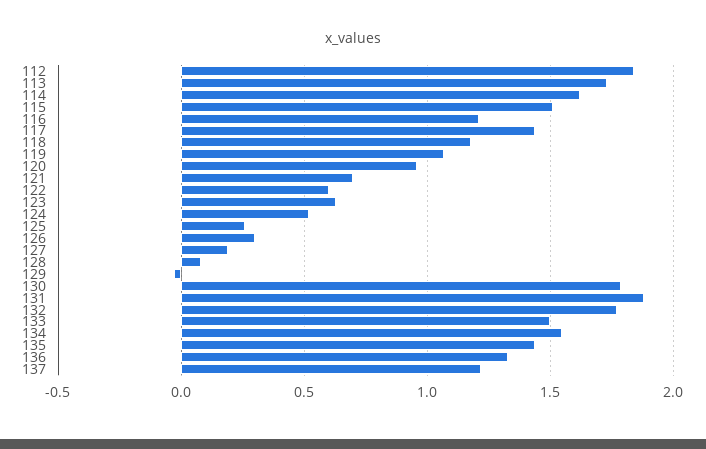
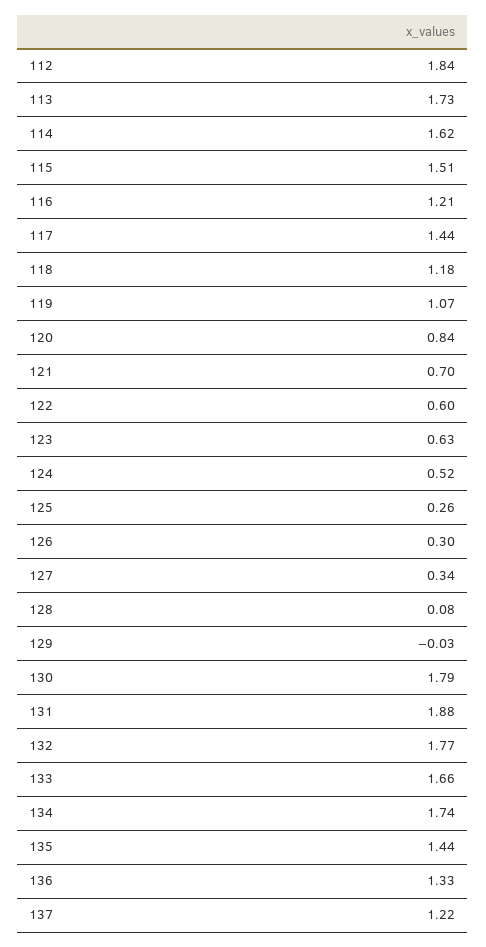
  {
    "112": 1.84,
    "113": 1.73,
    "114": 1.62,
    "115": 1.51,
    "116": 1.21,
    "117": 1.44,
    "118": 1.18,
    "119": 1.07,
-   "120": 0.95,
+   "120": 0.84,
    "121": 0.7,
    "122": 0.6,
    "123": 0.63,
    "124": 0.52,
    "125": 0.26,
    "126": 0.3,
-   "127": 0.2,
+   "127": 0.34,
    "128": 0.08,
    "129": -0.03,
    "130": 1.79,
    "131": 1.88,
    "132": 1.77,
-   "133": 1.5,
+   "133": 1.66,
-   "134": 1.55,
+   "134": 1.74,
    "135": 1.44,
    "136": 1.33,
    "137": 1.22
  }

